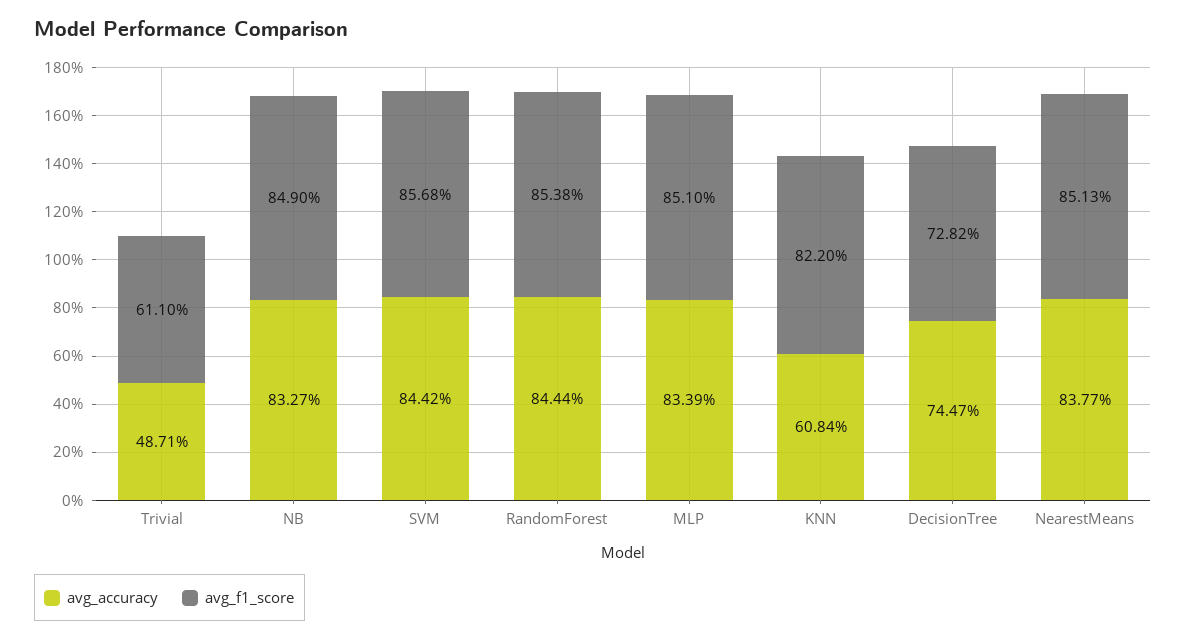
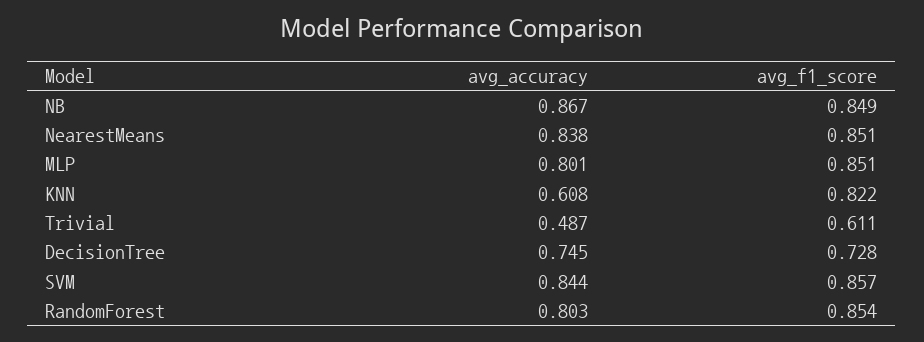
  {
    "avg_accuracy": {
      "Trivial": 0.4871,
-     "NB": 0.8327,
+     "NB": 0.867,
      "SVM": 0.8442,
-     "RandomForest": 0.8444,
+     "RandomForest": 0.803,
-     "MLP": 0.8339,
+     "MLP": 0.801,
      "KNN": 0.6084,
      "DecisionTree": 0.7447,
      "NearestMeans": 0.8377
    },
    "avg_f1_score": {
      "Trivial": 0.611,
      "NB": 0.849,
      "SVM": 0.8568,
      "RandomForest": 0.8538,
      "MLP": 0.851,
      "KNN": 0.822,
      "DecisionTree": 0.7282,
      "NearestMeans": 0.8513
    }
  }

